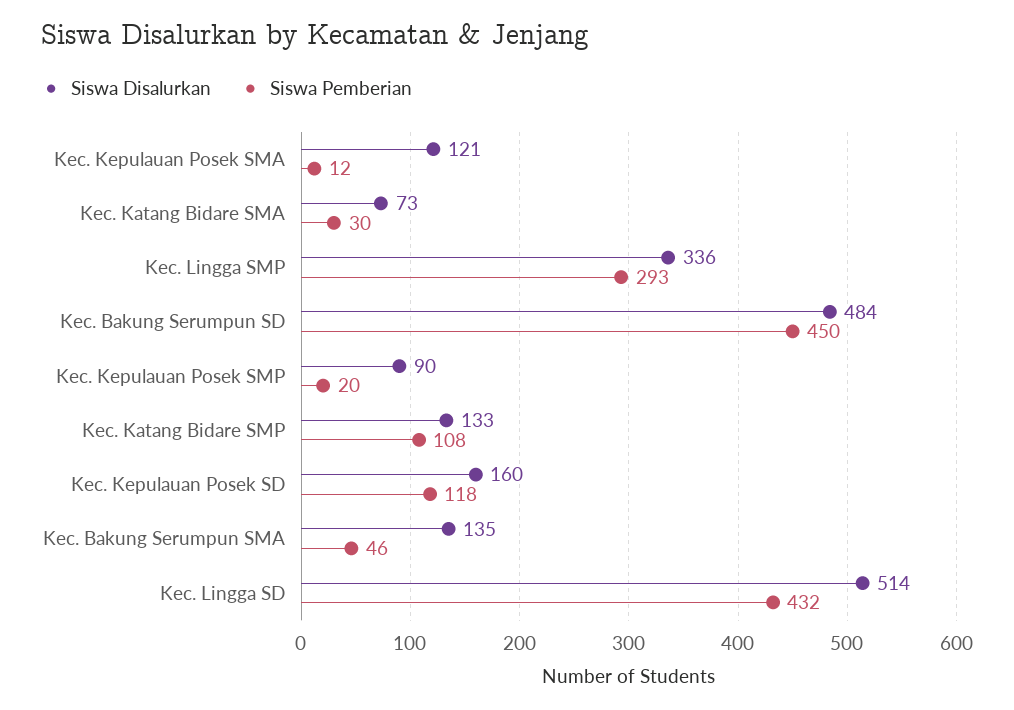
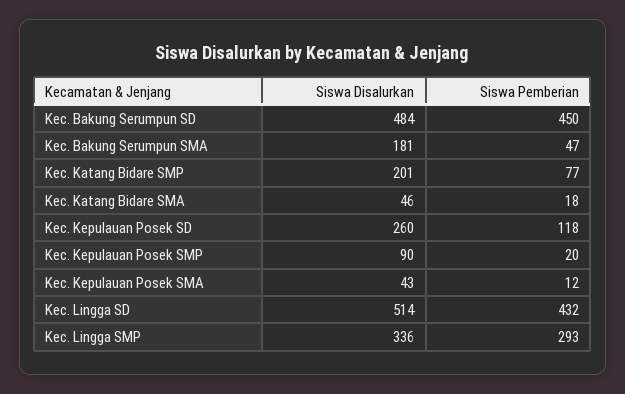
  {
    "Siswa Disalurkan": {
-     "Kec. Kepulauan Posek SMA": 121,
+     "Kec. Kepulauan Posek SMA": 43,
-     "Kec. Katang Bidare SMA": 73,
+     "Kec. Katang Bidare SMA": 46,
      "Kec. Lingga SMP": 336,
      "Kec. Bakung Serumpun SD": 484,
      "Kec. Kepulauan Posek SMP": 90,
-     "Kec. Katang Bidare SMP": 133,
+     "Kec. Katang Bidare SMP": 201,
-     "Kec. Kepulauan Posek SD": 160,
+     "Kec. Kepulauan Posek SD": 260,
-     "Kec. Bakung Serumpun SMA": 135,
+     "Kec. Bakung Serumpun SMA": 181,
      "Kec. Lingga SD": 514
    },
    "Siswa Pemberian": {
      "Kec. Kepulauan Posek SMA": 12,
-     "Kec. Katang Bidare SMA": 30,
+     "Kec. Katang Bidare SMA": 18,
      "Kec. Lingga SMP": 293,
      "Kec. Bakung Serumpun SD": 450,
      "Kec. Kepulauan Posek SMP": 20,
-     "Kec. Katang Bidare SMP": 108,
+     "Kec. Katang Bidare SMP": 77,
      "Kec. Kepulauan Posek SD": 118,
-     "Kec. Bakung Serumpun SMA": 46,
+     "Kec. Bakung Serumpun SMA": 47,
      "Kec. Lingga SD": 432
    }
  }

